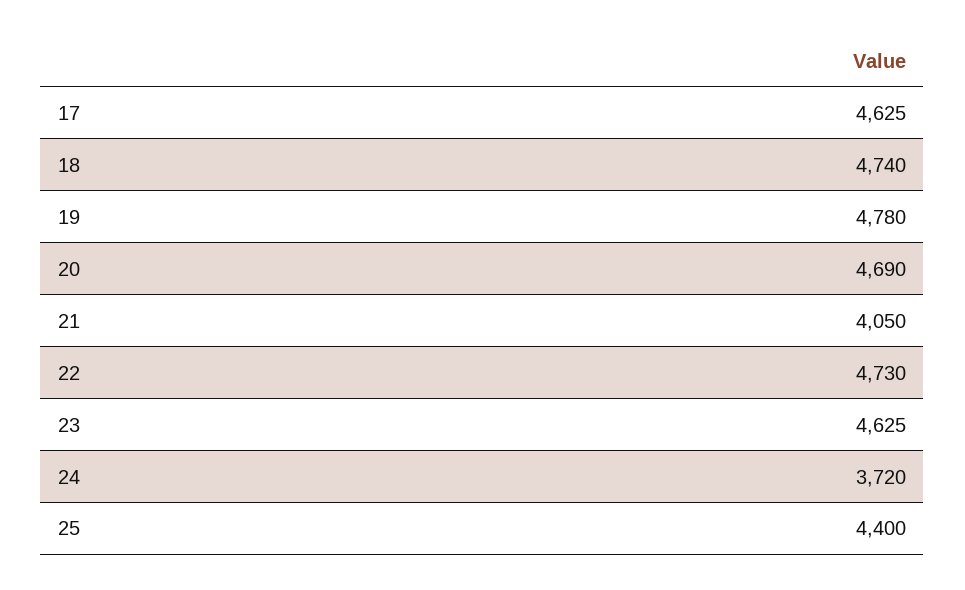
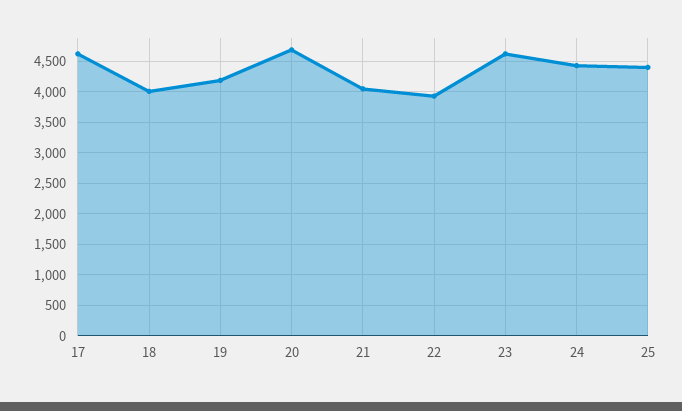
  {
    "17": 4625,
-   "18": 4740,
+   "18": 4000,
-   "19": 4780,
+   "19": 4200,
    "20": 4690,
    "21": 4050,
-   "22": 4730,
+   "22": 3900,
    "23": 4625,
-   "24": 3720,
+   "24": 4400,
    "25": 4400
  }

